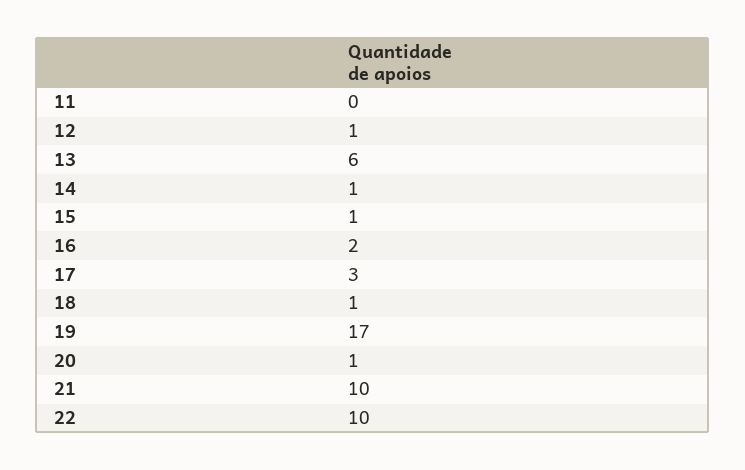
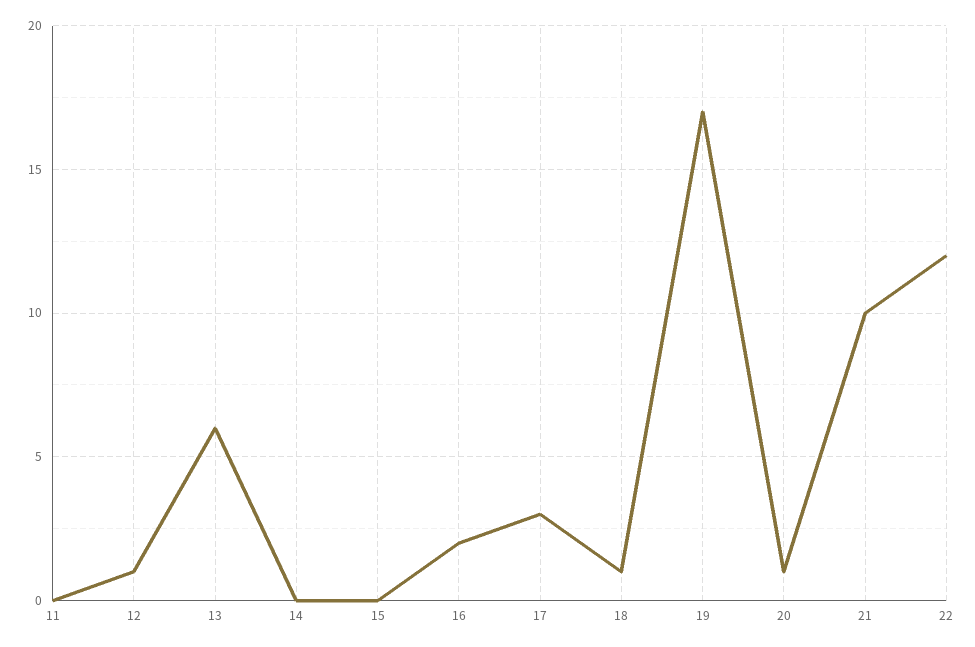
  {
    "11": 0,
    "12": 1,
    "13": 6,
-   "14": 1,
+   "14": 0,
-   "15": 1,
+   "15": 0,
    "16": 2,
    "17": 3,
    "18": 1,
    "19": 17,
    "20": 1,
    "21": 10,
-   "22": 10
+   "22": 12
  }

